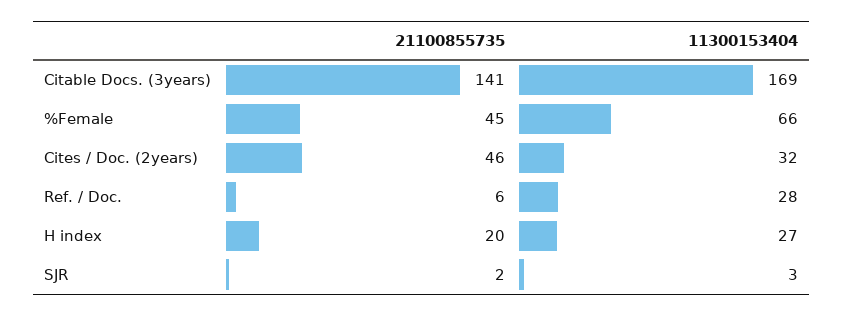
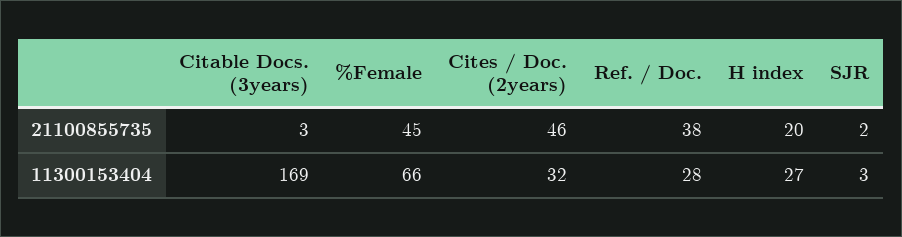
  {
    "21100855735": {
-     "Citable Docs. (3years)": 141,
+     "Citable Docs. (3years)": 3,
      "%Female": 45,
      "Cites / Doc. (2years)": 46,
-     "Ref. / Doc.": 6,
+     "Ref. / Doc.": 38,
      "H index": 20,
      "SJR": 2
    },
    "11300153404": {
      "Citable Docs. (3years)": 169,
      "%Female": 66,
      "Cites / Doc. (2years)": 32,
      "Ref. / Doc.": 28,
      "H index": 27,
      "SJR": 3
    }
  }

